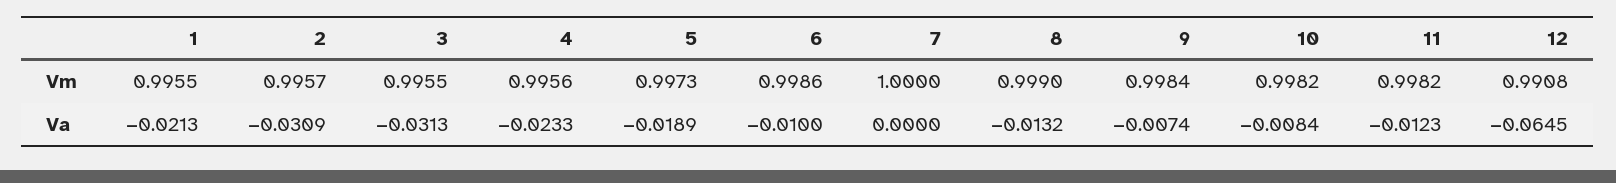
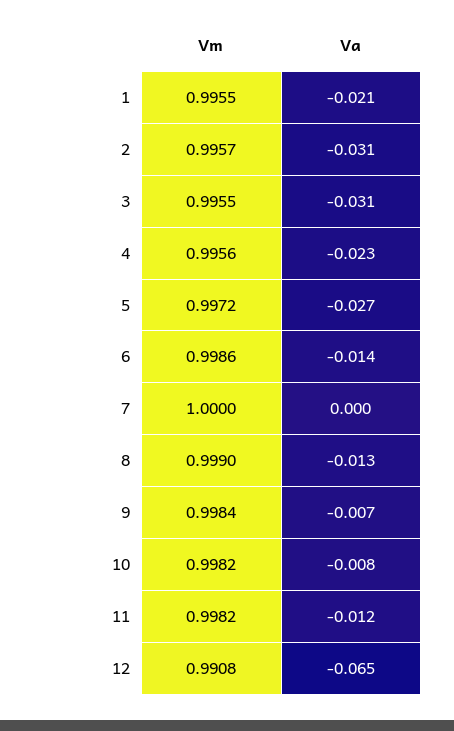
  {
    "1": {
      "Vm": 0.9955,
      "Va": -0.0213
    },
    "2": {
      "Vm": 0.9957,
      "Va": -0.0309
    },
    "3": {
      "Vm": 0.9955,
      "Va": -0.0313
    },
    "4": {
      "Vm": 0.9956,
      "Va": -0.0233
    },
    "5": {
-     "Vm": 0.9973,
+     "Vm": 0.9972,
-     "Va": -0.0189
+     "Va": -0.027
    },
    "6": {
      "Vm": 0.9986,
-     "Va": -0.01
+     "Va": -0.014
    },
    "7": {
      "Vm": 1,
      "Va": 0
    },
    "8": {
      "Vm": 0.999,
      "Va": -0.0132
    },
    "9": {
      "Vm": 0.9984,
      "Va": -0.0074
    },
    "10": {
      "Vm": 0.9982,
      "Va": -0.0084
    },
    "11": {
      "Vm": 0.9982,
      "Va": -0.0123
    },
    "12": {
      "Vm": 0.9908,
      "Va": -0.0645
    }
  }

